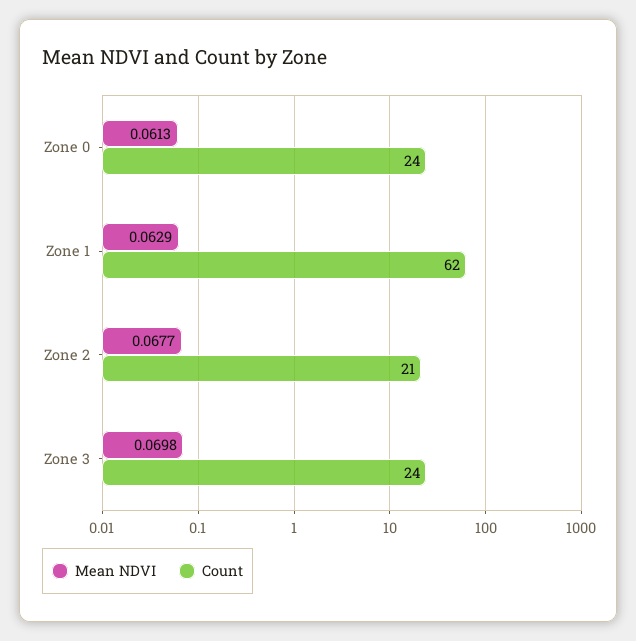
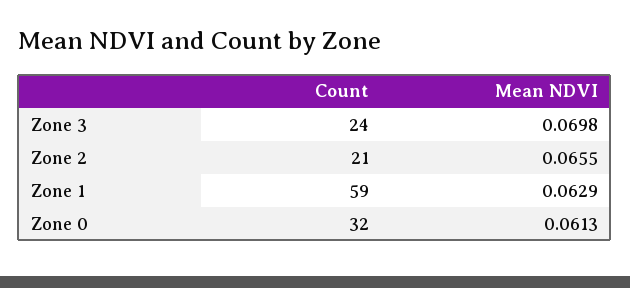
  {
    "Mean NDVI": {
      "Zone 0": 0.0613,
      "Zone 1": 0.0629,
-     "Zone 2": 0.0677,
+     "Zone 2": 0.0655,
      "Zone 3": 0.0698
    },
    "Count": {
-     "Zone 0": 24,
+     "Zone 0": 32,
-     "Zone 1": 62,
+     "Zone 1": 59,
      "Zone 2": 21,
      "Zone 3": 24
    }
  }

